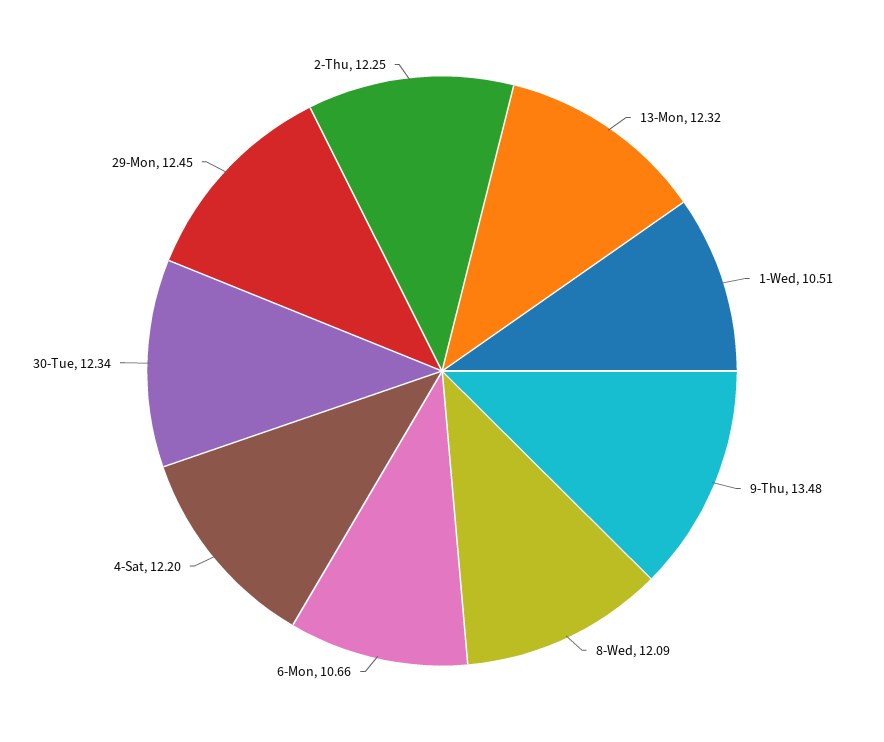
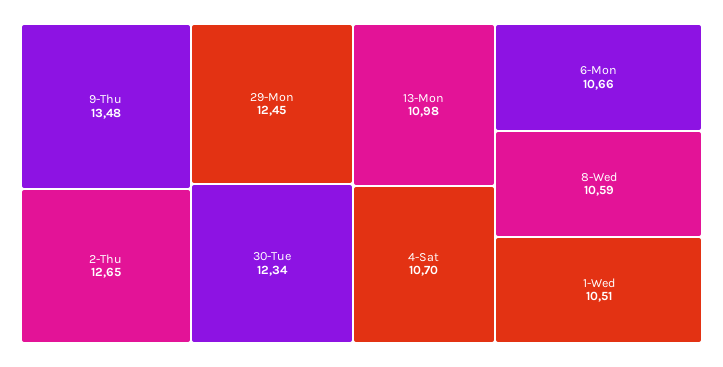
  {
-   "13-Mon": 12.32,
+   "13-Mon": 10.98,
    "1-Wed": 10.51,
    "9-Thu": 13.48,
-   "8-Wed": 12.09,
+   "8-Wed": 10.59,
    "6-Mon": 10.66,
-   "4-Sat": 12.2,
+   "4-Sat": 10.7,
    "30-Tue": 12.34,
    "29-Mon": 12.45,
-   "2-Thu": 12.25
+   "2-Thu": 12.65
  }

